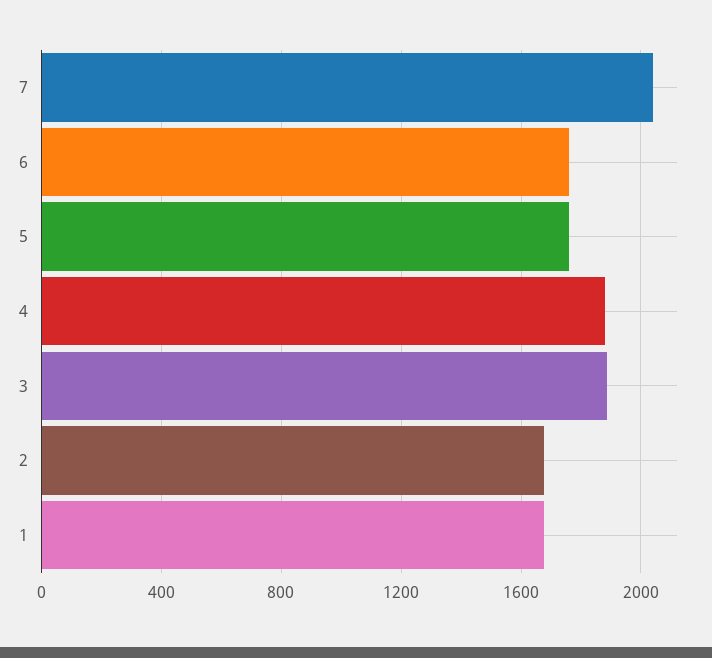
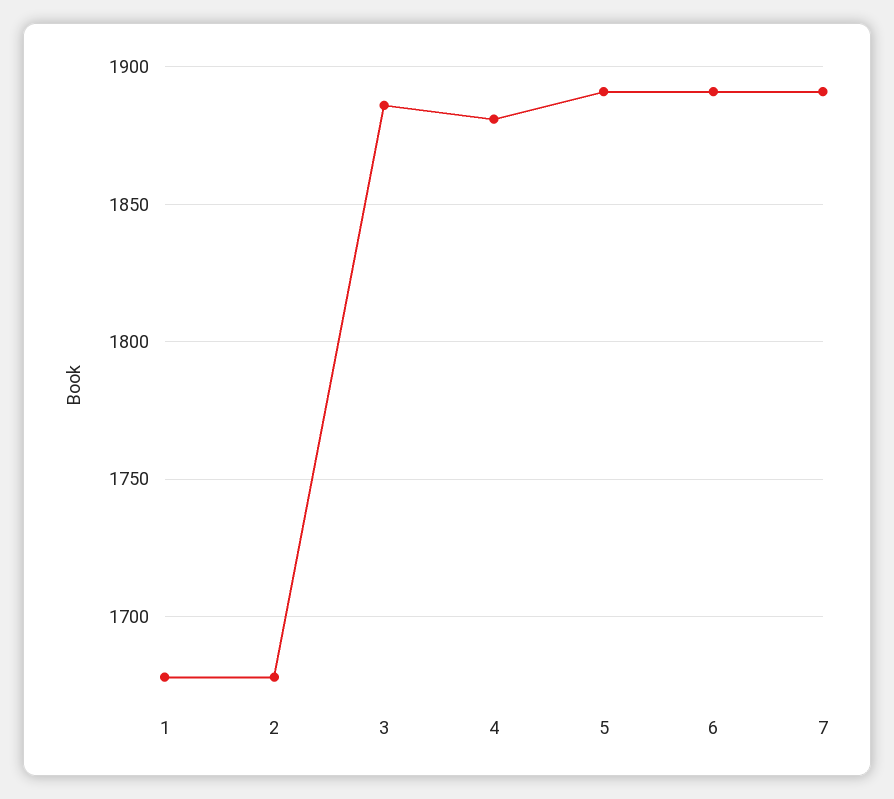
  {
-   "7": 2050,
+   "7": 1890,
-   "6": 1750,
+   "6": 1890,
-   "5": 1750,
+   "5": 1890,
    "4": 1880,
    "3": 1885,
    "2": 1680,
    "1": 1680
  }

